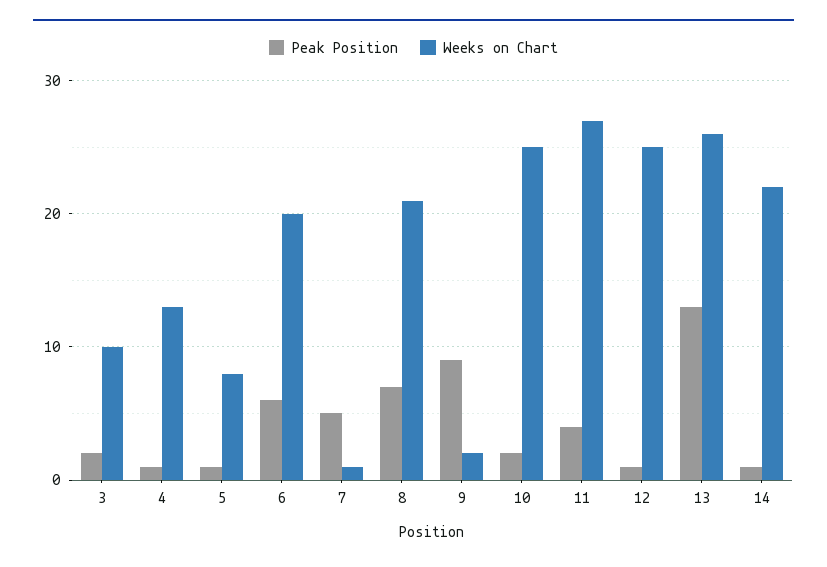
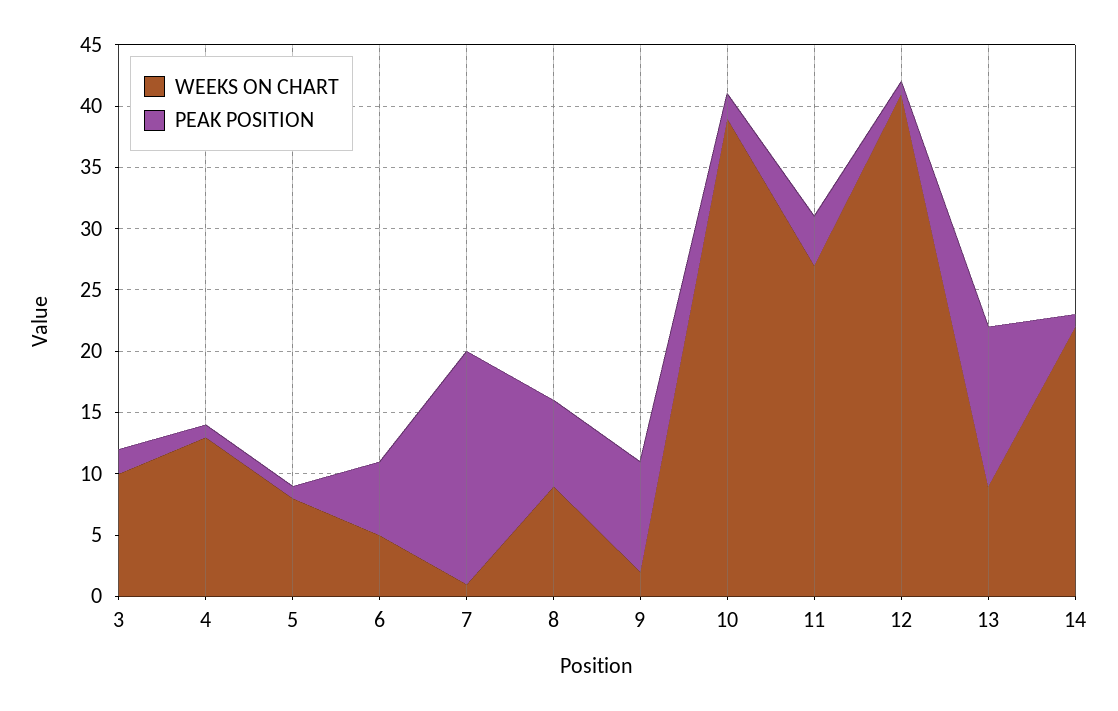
  {
    "Peak Position": {
      "3": 2,
      "4": 1,
      "5": 1,
      "6": 6,
-     "7": 5,
+     "7": 19,
      "8": 7,
      "9": 9,
      "10": 2,
      "11": 4,
      "12": 1,
      "13": 13,
      "14": 1
    },
    "Weeks on Chart": {
      "3": 10,
      "4": 13,
      "5": 8,
-     "6": 20,
+     "6": 5,
      "7": 1,
-     "8": 21,
+     "8": 9,
      "9": 2,
-     "10": 25,
+     "10": 39,
      "11": 27,
-     "12": 25,
+     "12": 41,
-     "13": 26,
+     "13": 9,
      "14": 22
    }
  }

